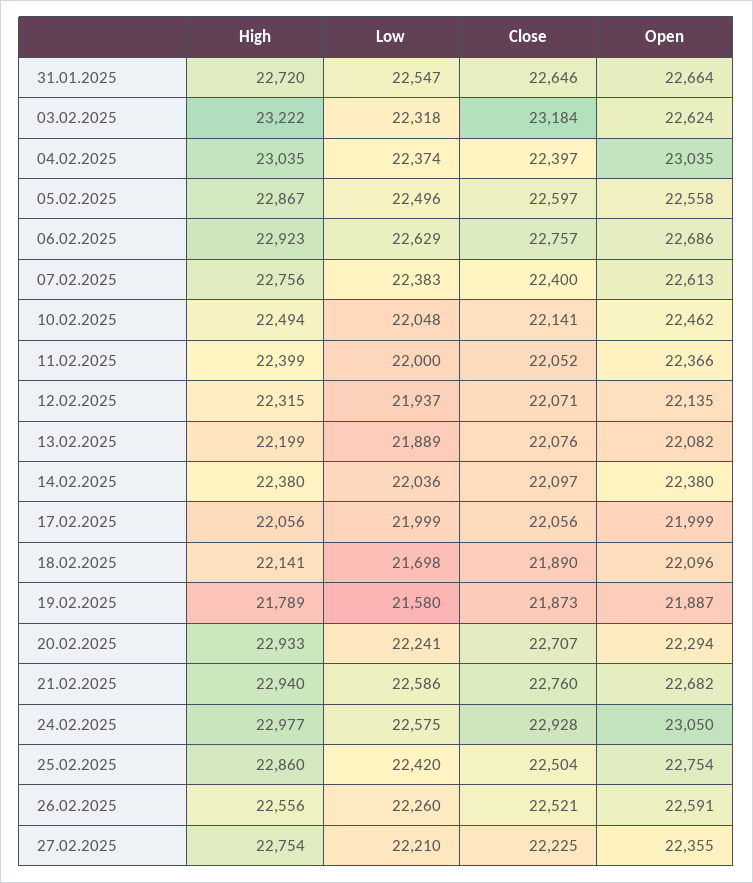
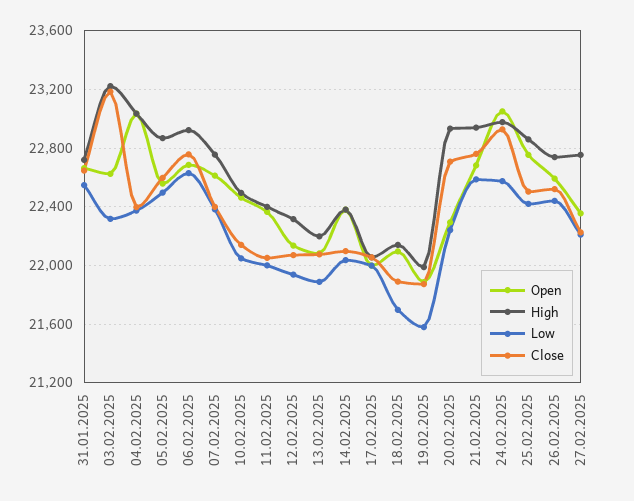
  {
    "High": {
      "31.01.2025": 22720,
      "03.02.2025": 23222,
      "04.02.2025": 23035,
      "05.02.2025": 22867,
      "06.02.2025": 22923,
      "07.02.2025": 22756,
      "10.02.2025": 22494,
      "11.02.2025": 22399,
      "12.02.2025": 22315,
      "13.02.2025": 22199,
      "14.02.2025": 22380,
      "17.02.2025": 22056,
      "18.02.2025": 22141,
-     "19.02.2025": 21789,
+     "19.02.2025": 22000,
      "20.02.2025": 22933,
      "21.02.2025": 22940,
      "24.02.2025": 22977,
      "25.02.2025": 22860,
-     "26.02.2025": 22556,
+     "26.02.2025": 22750,
      "27.02.2025": 22754
    },
    "Low": {
      "31.01.2025": 22547,
      "03.02.2025": 22318,
      "04.02.2025": 22374,
      "05.02.2025": 22496,
      "06.02.2025": 22629,
      "07.02.2025": 22383,
      "10.02.2025": 22048,
      "11.02.2025": 22000,
      "12.02.2025": 21937,
      "13.02.2025": 21889,
      "14.02.2025": 22036,
      "17.02.2025": 21999,
      "18.02.2025": 21698,
      "19.02.2025": 21580,
      "20.02.2025": 22241,
      "21.02.2025": 22586,
      "24.02.2025": 22575,
      "25.02.2025": 22420,
-     "26.02.2025": 22260,
+     "26.02.2025": 22450,
      "27.02.2025": 22210
    },
    "Close": {
      "31.01.2025": 22646,
      "03.02.2025": 23184,
      "04.02.2025": 22397,
      "05.02.2025": 22597,
      "06.02.2025": 22757,
      "07.02.2025": 22400,
      "10.02.2025": 22141,
      "11.02.2025": 22052,
      "12.02.2025": 22071,
      "13.02.2025": 22076,
      "14.02.2025": 22097,
      "17.02.2025": 22056,
      "18.02.2025": 21890,
      "19.02.2025": 21873,
      "20.02.2025": 22707,
      "21.02.2025": 22760,
      "24.02.2025": 22928,
      "25.02.2025": 22504,
      "26.02.2025": 22521,
      "27.02.2025": 22225
    },
    "Open": {
      "31.01.2025": 22664,
      "03.02.2025": 22624,
      "04.02.2025": 23035,
      "05.02.2025": 22558,
      "06.02.2025": 22686,
      "07.02.2025": 22613,
      "10.02.2025": 22462,
      "11.02.2025": 22366,
      "12.02.2025": 22135,
      "13.02.2025": 22082,
      "14.02.2025": 22380,
      "17.02.2025": 21999,
      "18.02.2025": 22096,
      "19.02.2025": 21887,
      "20.02.2025": 22294,
      "21.02.2025": 22682,
      "24.02.2025": 23050,
      "25.02.2025": 22754,
      "26.02.2025": 22591,
      "27.02.2025": 22355
    }
  }

